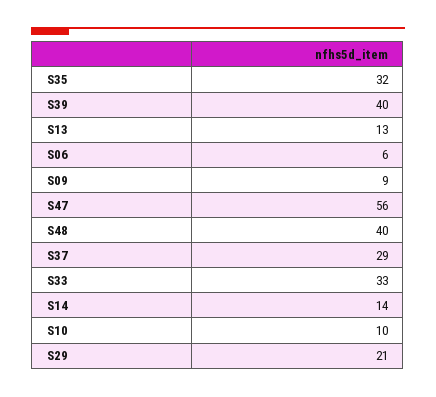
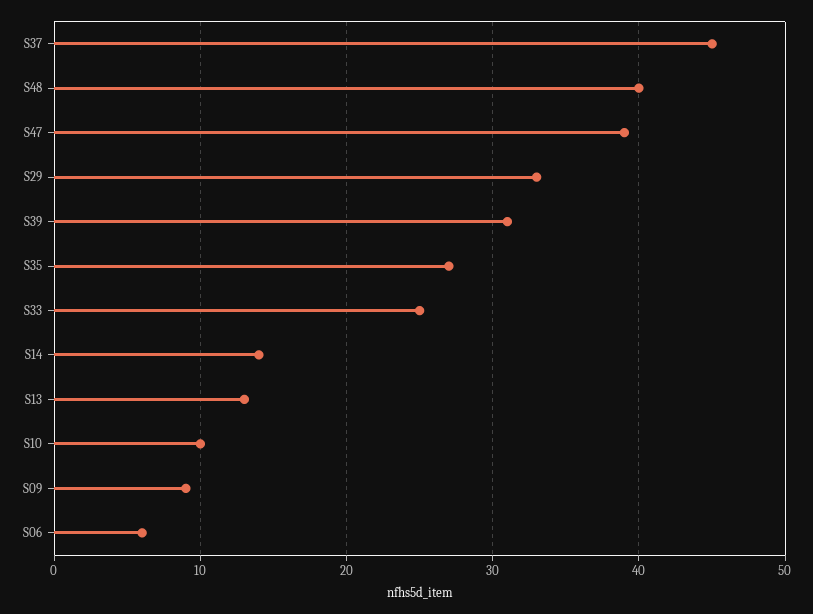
  {
-   "S35": 32,
+   "S35": 27,
-   "S39": 40,
+   "S39": 31,
    "S13": 13,
    "S06": 6,
    "S09": 9,
-   "S47": 56,
+   "S47": 39,
    "S48": 40,
-   "S37": 29,
+   "S37": 45,
-   "S33": 33,
+   "S33": 25,
    "S14": 14,
    "S10": 10,
-   "S29": 21
+   "S29": 33
  }

